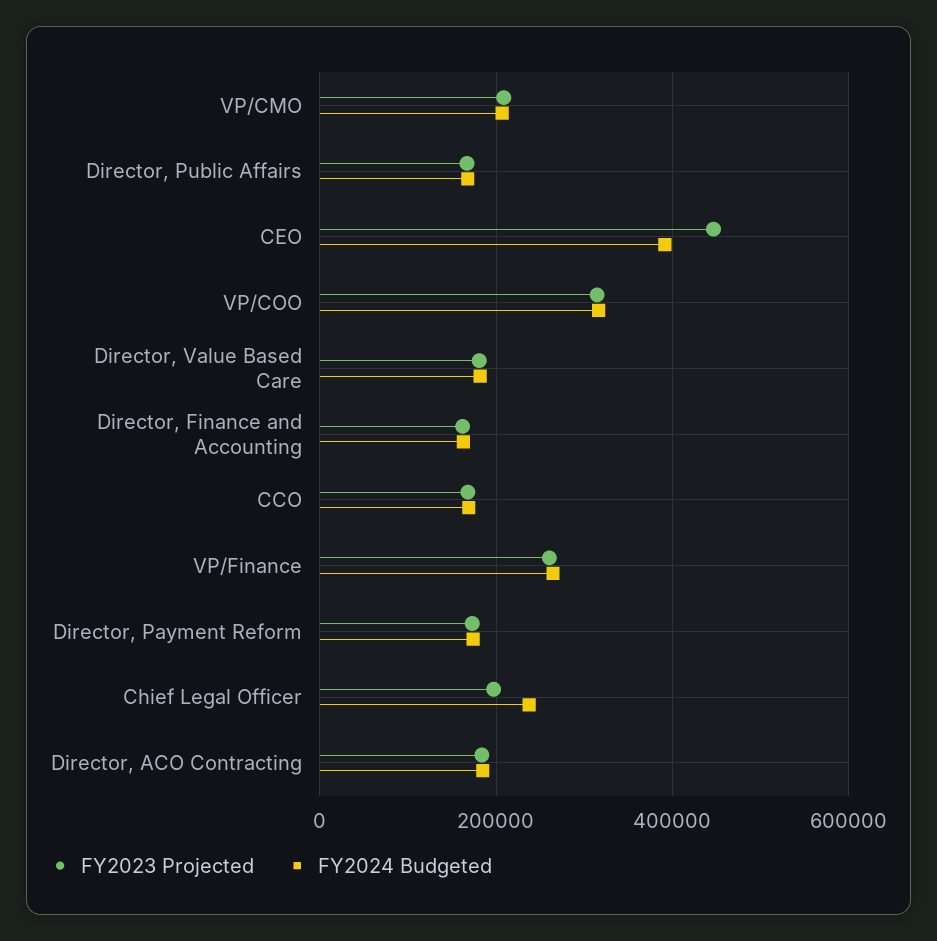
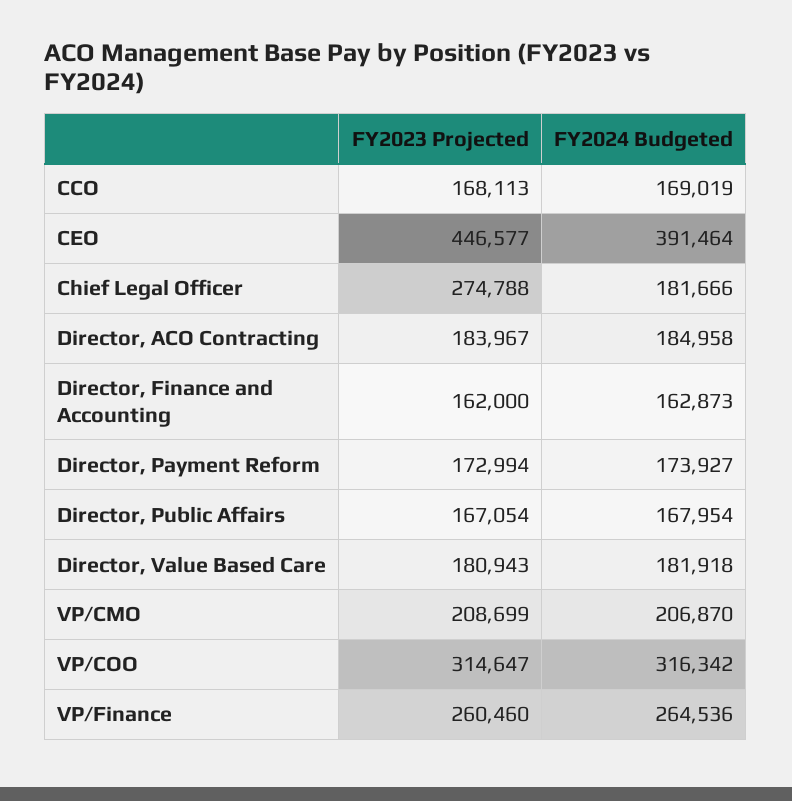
  {
    "FY2023 Projected": {
      "VP/CMO": 208699,
      "Director, Public Affairs": 167054,
      "CEO": 446577,
      "VP/COO": 314647,
      "Director, Value Based Care": 180943,
      "Director, Finance and Accounting": 162000,
      "CCO": 168113,
      "VP/Finance": 260460,
      "Director, Payment Reform": 172994,
-     "Chief Legal Officer": 200000,
+     "Chief Legal Officer": 274788,
      "Director, ACO Contracting": 183967
    },
    "FY2024 Budgeted": {
      "VP/CMO": 206870,
      "Director, Public Affairs": 167954,
      "CEO": 391464,
      "VP/COO": 316342,
      "Director, Value Based Care": 181918,
      "Director, Finance and Accounting": 162873,
      "CCO": 169019,
      "VP/Finance": 264536,
      "Director, Payment Reform": 173927,
-     "Chief Legal Officer": 240000,
+     "Chief Legal Officer": 181666,
      "Director, ACO Contracting": 184958
    }
  }

